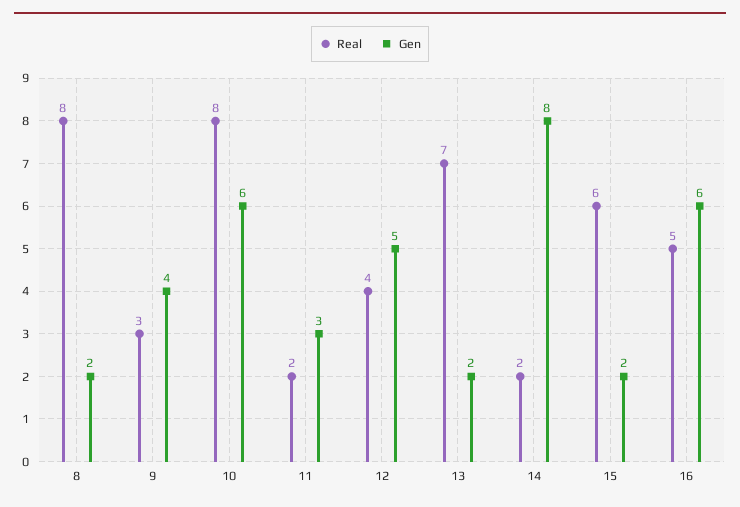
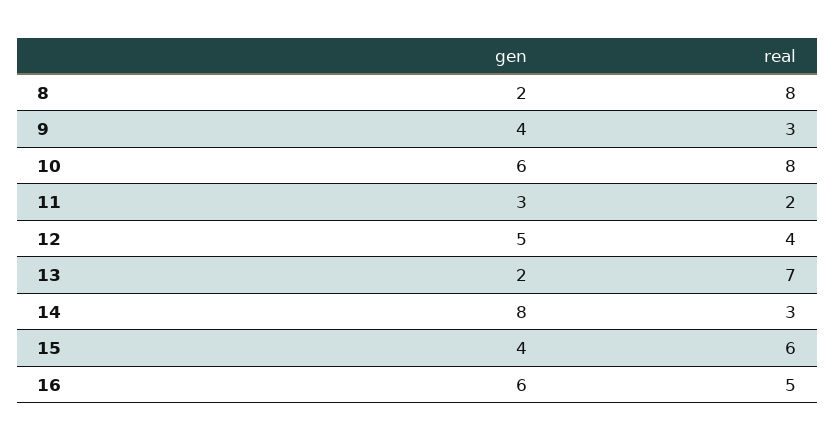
  {
    "Real": {
      "8": 8,
      "9": 3,
      "10": 8,
      "11": 2,
      "12": 4,
      "13": 7,
-     "14": 2,
+     "14": 3,
      "15": 6,
      "16": 5
    },
    "Gen": {
      "8": 2,
      "9": 4,
      "10": 6,
      "11": 3,
      "12": 5,
      "13": 2,
      "14": 8,
-     "15": 2,
+     "15": 4,
      "16": 6
    }
  }

